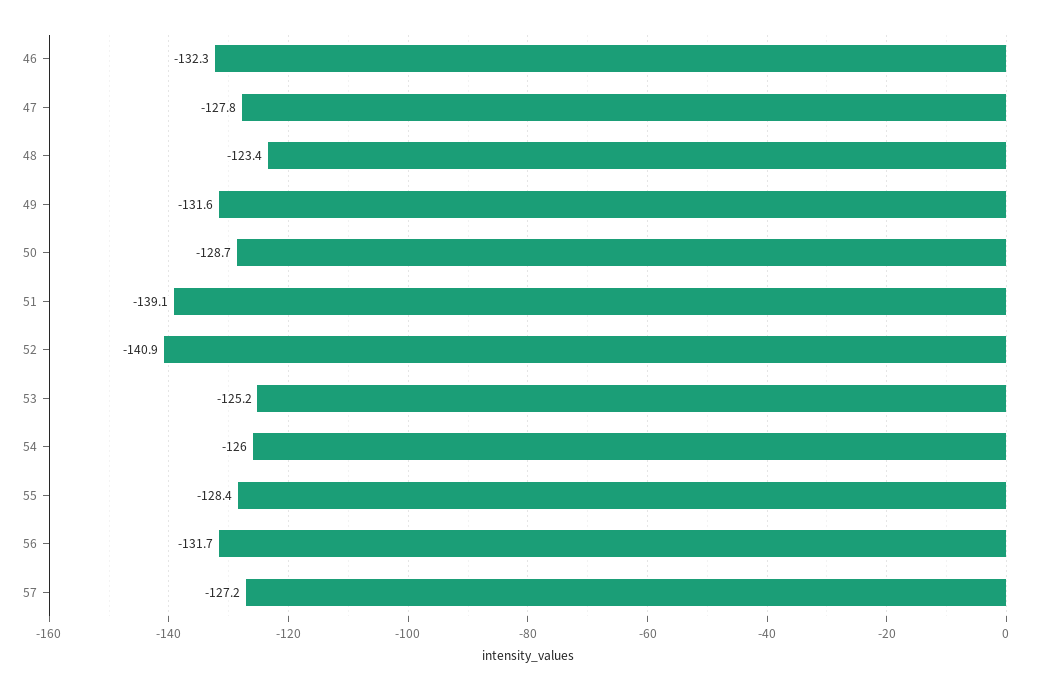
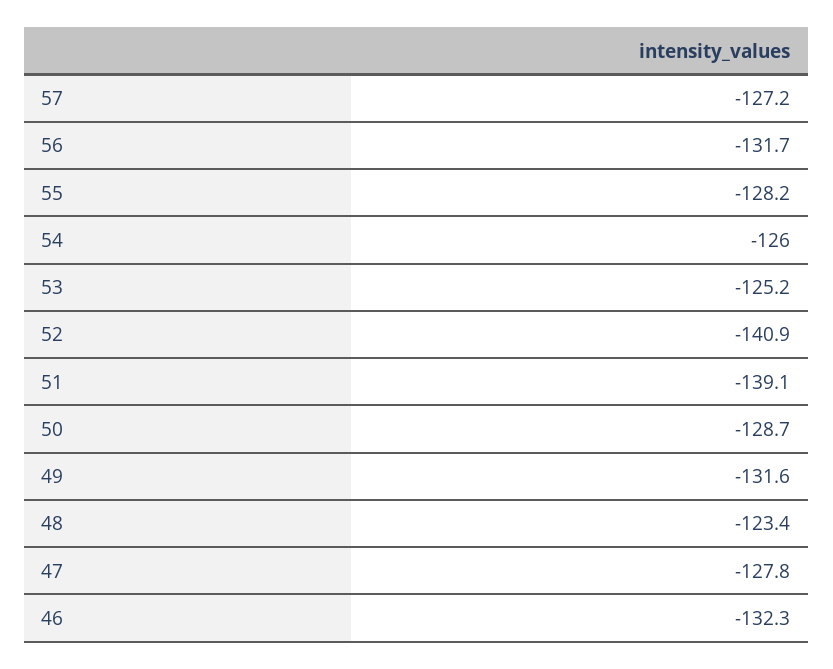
  {
    "46": -132.3,
    "47": -127.8,
    "48": -123.4,
    "49": -131.6,
    "50": -128.7,
    "51": -139.1,
    "52": -140.9,
    "53": -125.2,
    "54": -126,
-   "55": -128.4,
+   "55": -128.2,
    "56": -131.7,
    "57": -127.2
  }

